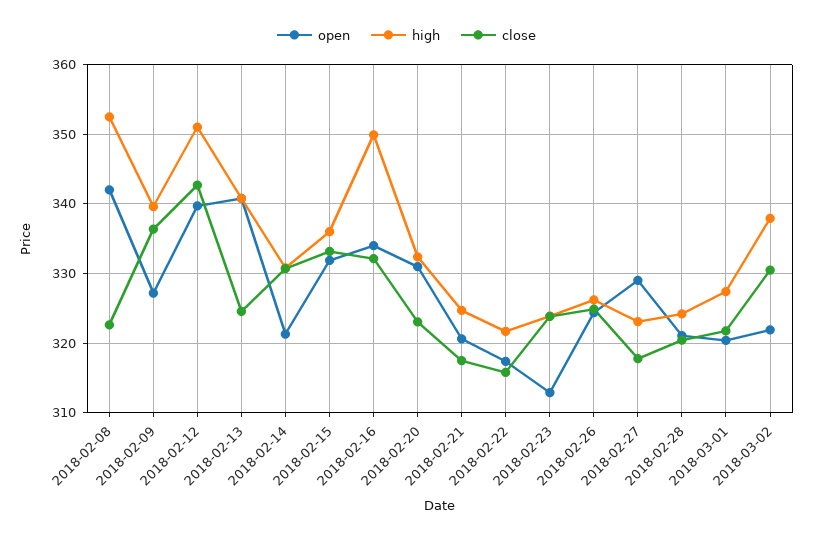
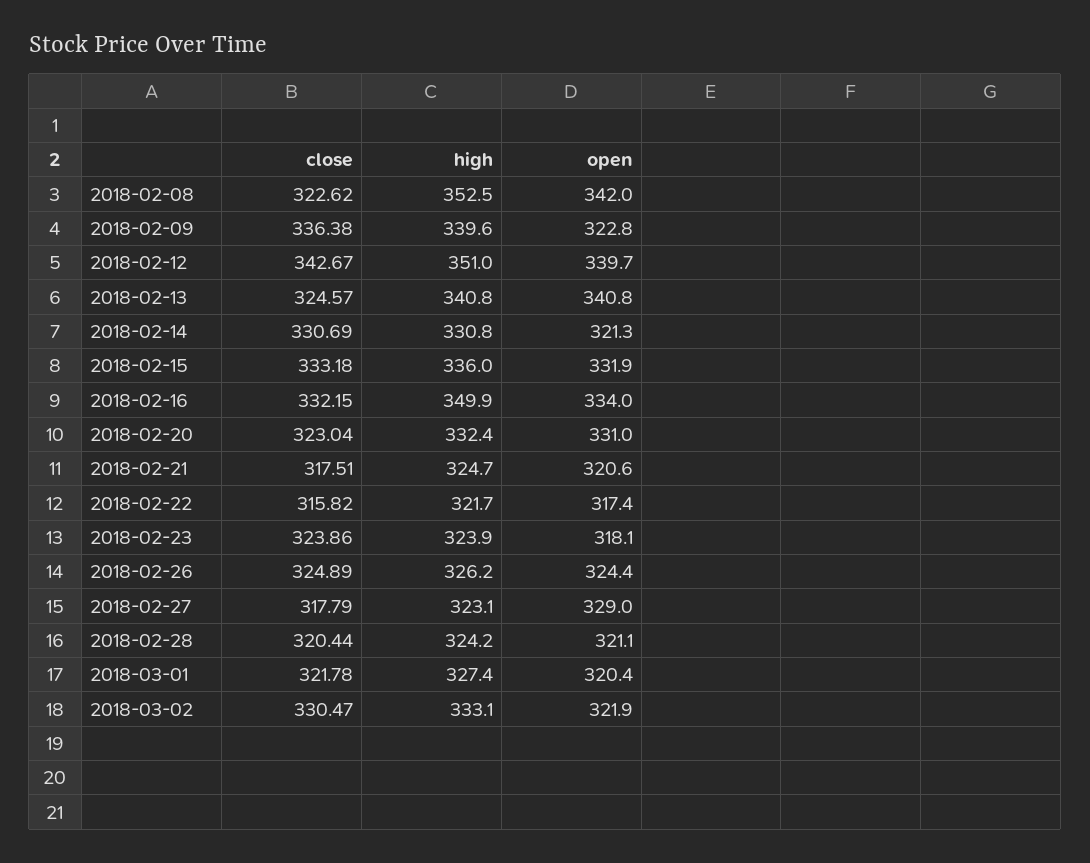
  {
    "open": {
      "2018-02-08": 342,
-     "2018-02-09": 327,
+     "2018-02-09": 322.8,
      "2018-02-12": 339.7,
      "2018-02-13": 340.8,
      "2018-02-14": 321.3,
      "2018-02-15": 331.9,
      "2018-02-16": 334,
      "2018-02-20": 331,
      "2018-02-21": 320.6,
      "2018-02-22": 317.4,
-     "2018-02-23": 313,
+     "2018-02-23": 318.1,
      "2018-02-26": 324.4,
      "2018-02-27": 329,
      "2018-02-28": 321.1,
      "2018-03-01": 320.4,
      "2018-03-02": 321.9
    },
    "high": {
      "2018-02-08": 352.5,
      "2018-02-09": 339.6,
      "2018-02-12": 351,
      "2018-02-13": 340.8,
      "2018-02-14": 330.8,
      "2018-02-15": 336,
      "2018-02-16": 349.9,
      "2018-02-20": 332.4,
      "2018-02-21": 324.7,
      "2018-02-22": 321.7,
      "2018-02-23": 323.9,
      "2018-02-26": 326.2,
      "2018-02-27": 323.1,
      "2018-02-28": 324.2,
      "2018-03-01": 327.4,
-     "2018-03-02": 338
+     "2018-03-02": 333.1
    },
    "close": {
      "2018-02-08": 322.62,
      "2018-02-09": 336.38,
      "2018-02-12": 342.67,
      "2018-02-13": 324.57,
      "2018-02-14": 330.69,
      "2018-02-15": 333.18,
      "2018-02-16": 332.15,
      "2018-02-20": 323.04,
      "2018-02-21": 317.51,
      "2018-02-22": 315.82,
      "2018-02-23": 323.86,
      "2018-02-26": 324.89,
      "2018-02-27": 317.79,
      "2018-02-28": 320.44,
      "2018-03-01": 321.78,
      "2018-03-02": 330.47
    }
  }

